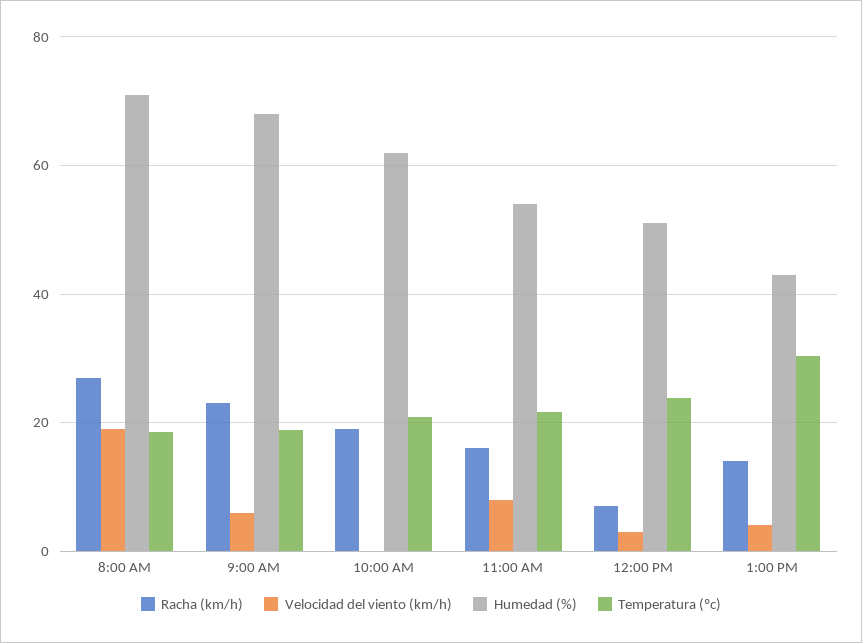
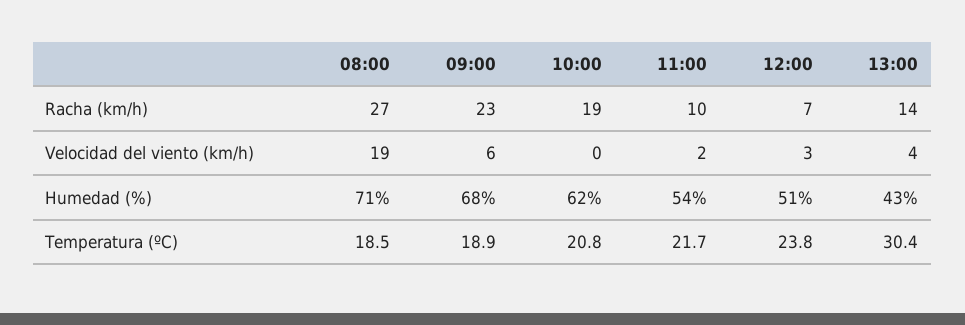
  {
    "Racha (km/h)": {
      "8:00 AM": 27,
      "9:00 AM": 23,
      "10:00 AM": 19,
-     "11:00 AM": 16,
+     "11:00 AM": 10,
      "12:00 PM": 7,
      "1:00 PM": 14
    },
    "Velocidad del viento (km/h)": {
      "8:00 AM": 19,
      "9:00 AM": 6,
      "10:00 AM": 0,
-     "11:00 AM": 8,
+     "11:00 AM": 2,
      "12:00 PM": 3,
      "1:00 PM": 4
    },
    "Humedad (%)": {
      "8:00 AM": 71,
      "9:00 AM": 68,
      "10:00 AM": 62,
      "11:00 AM": 54,
      "12:00 PM": 51,
      "1:00 PM": 43
    },
    "Temperatura (ºc)": {
      "8:00 AM": 18.5,
      "9:00 AM": 18.9,
      "10:00 AM": 20.8,
      "11:00 AM": 21.7,
      "12:00 PM": 23.8,
      "1:00 PM": 30.4
    }
  }

